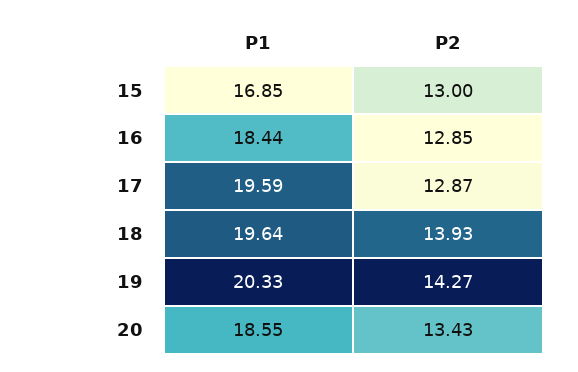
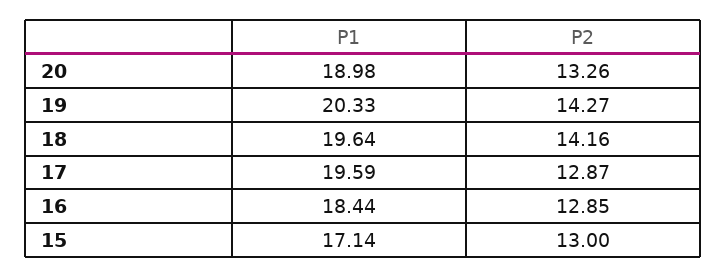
  {
    "P1": {
-     "15": 16.85,
+     "15": 17.14,
      "16": 18.44,
      "17": 19.59,
      "18": 19.64,
      "19": 20.33,
-     "20": 18.55
+     "20": 18.98
    },
    "P2": {
      "15": 13,
      "16": 12.85,
      "17": 12.87,
-     "18": 13.93,
+     "18": 14.16,
      "19": 14.27,
-     "20": 13.43
+     "20": 13.26
    }
  }

